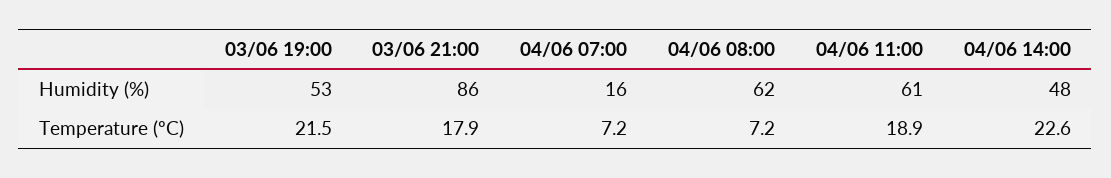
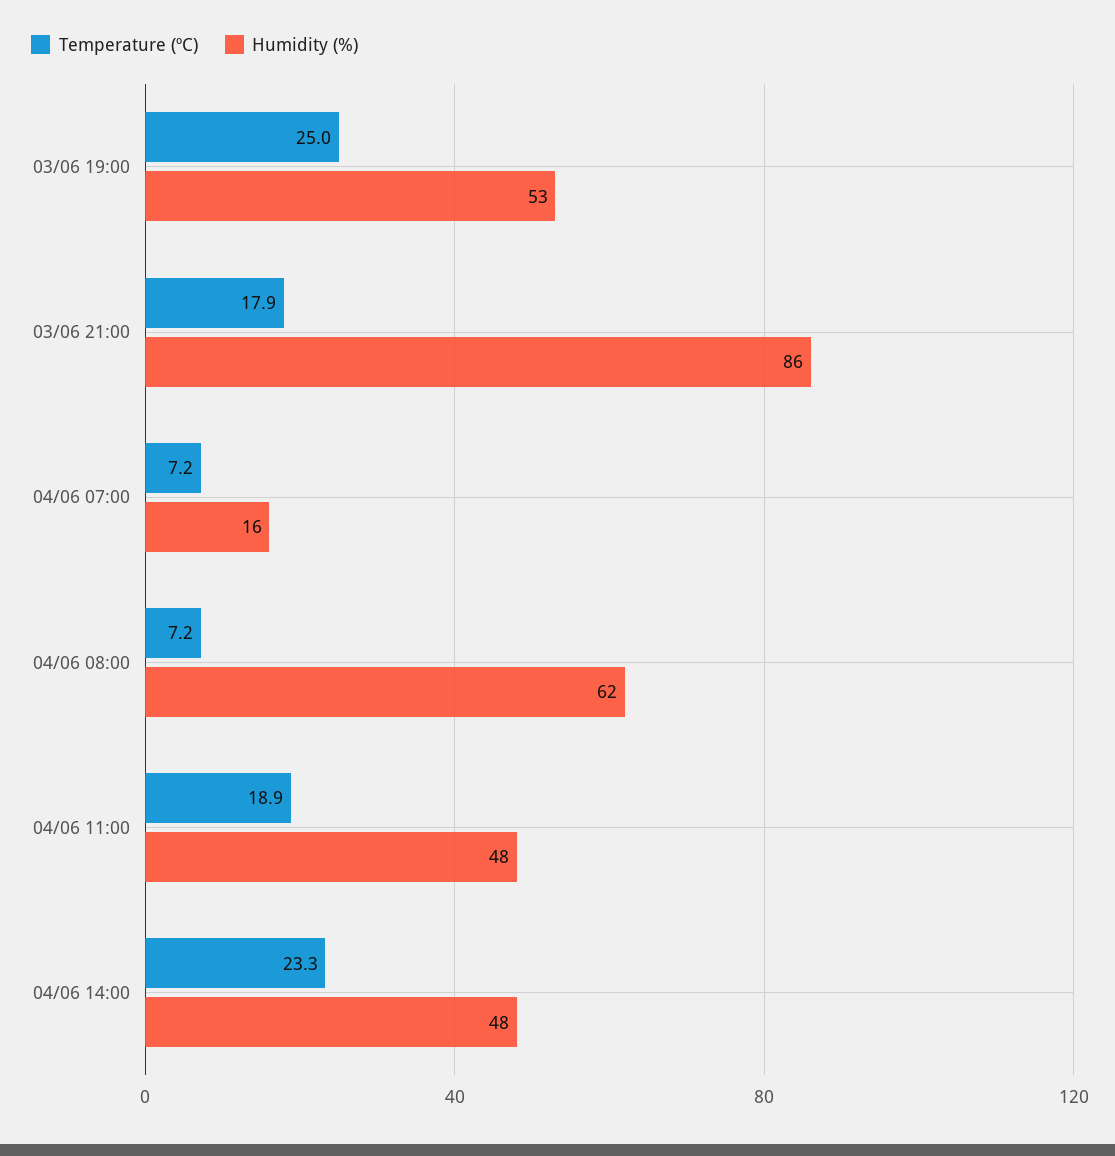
  {
    "Humidity (%)": {
      "03/06 19:00": 53,
      "03/06 21:00": 86,
      "04/06 07:00": 16,
      "04/06 08:00": 62,
-     "04/06 11:00": 61,
+     "04/06 11:00": 48,
      "04/06 14:00": 48
    },
    "Temperature (ºC)": {
-     "03/06 19:00": 21.5,
+     "03/06 19:00": 25,
      "03/06 21:00": 17.9,
      "04/06 07:00": 7.2,
      "04/06 08:00": 7.2,
      "04/06 11:00": 18.9,
-     "04/06 14:00": 22.6
+     "04/06 14:00": 23.3
    }
  }

